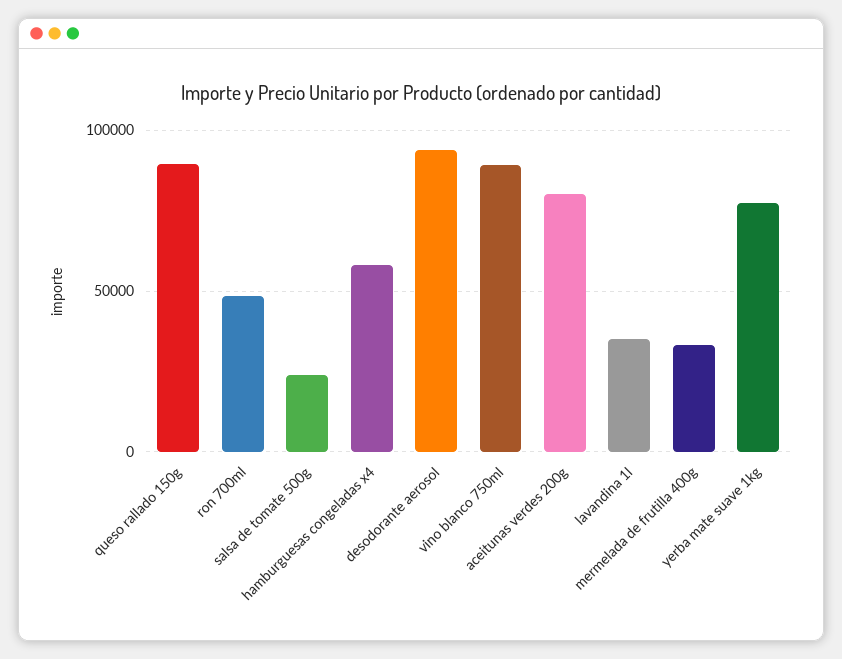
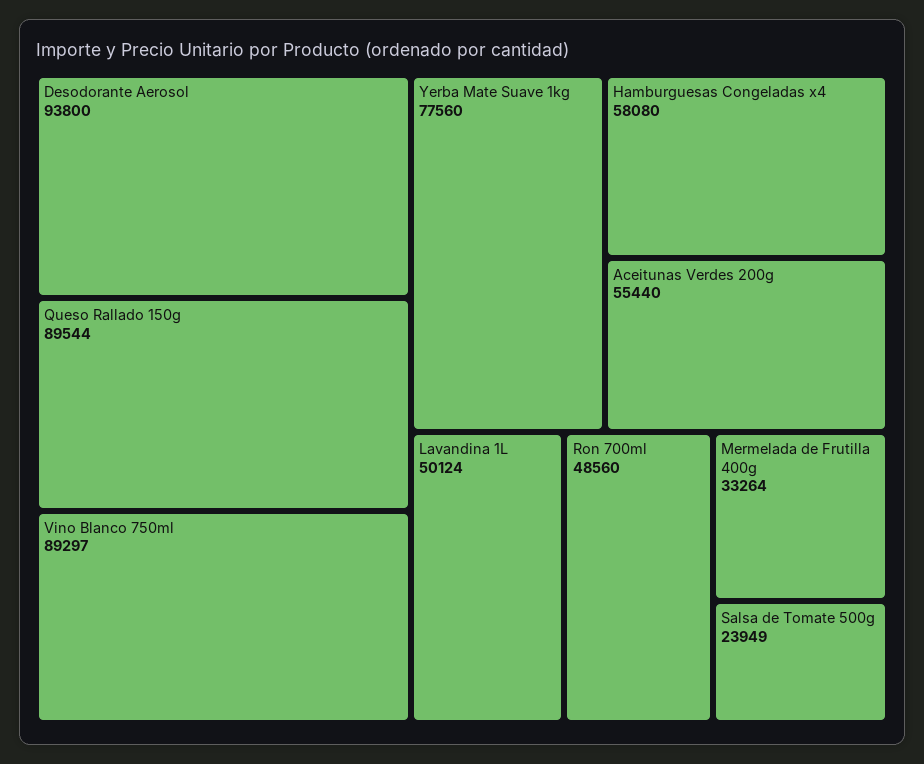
  {
    "queso rallado 150g": 89544,
    "ron 700ml": 48560,
    "salsa de tomate 500g": 23949,
    "hamburguesas congeladas x4": 58080,
    "desodorante aerosol": 93800,
    "vino blanco 750ml": 89297,
-   "aceitunas verdes 200g": 80000,
+   "aceitunas verdes 200g": 55440,
-   "lavandina 1l": 35000,
+   "lavandina 1l": 50124,
    "mermelada de frutilla 400g": 33264,
    "yerba mate suave 1kg": 77560
  }

